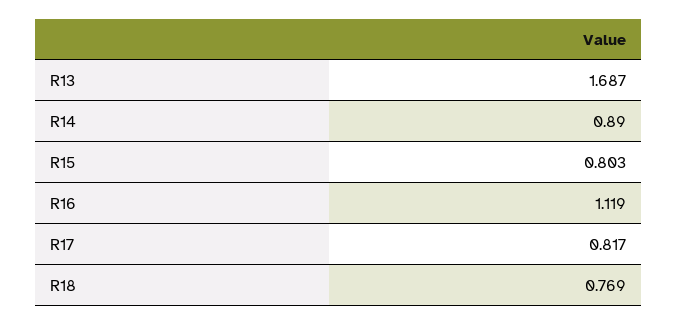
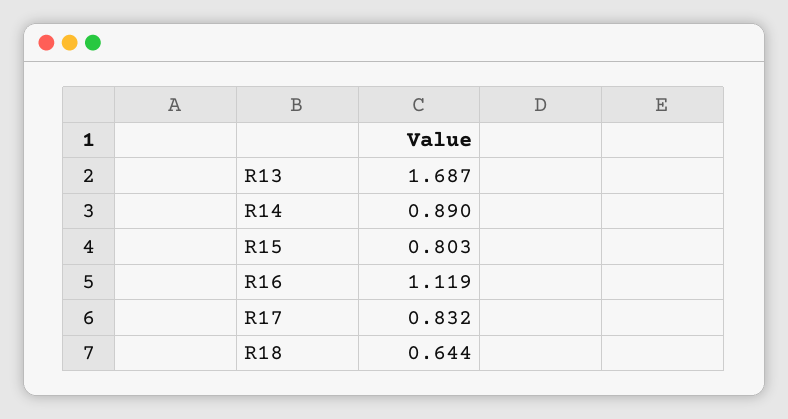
  {
    "R13": 1.687,
    "R14": 0.89,
    "R15": 0.803,
    "R16": 1.119,
-   "R17": 0.817,
+   "R17": 0.832,
-   "R18": 0.769
+   "R18": 0.644
  }

